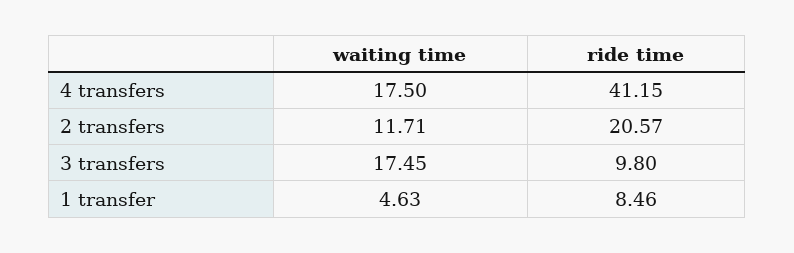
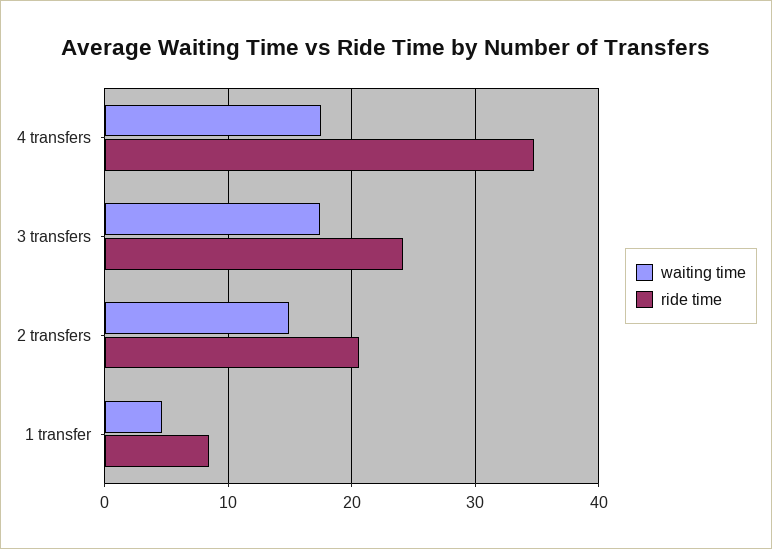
  {
    "waiting time": {
      "4 transfers": 17.5,
-     "2 transfers": 11.71,
+     "2 transfers": 15,
      "3 transfers": 17.45,
      "1 transfer": 4.63
    },
    "ride time": {
-     "4 transfers": 41.15,
+     "4 transfers": 35,
      "2 transfers": 20.57,
-     "3 transfers": 9.8,
+     "3 transfers": 24,
      "1 transfer": 8.46
    }
  }

